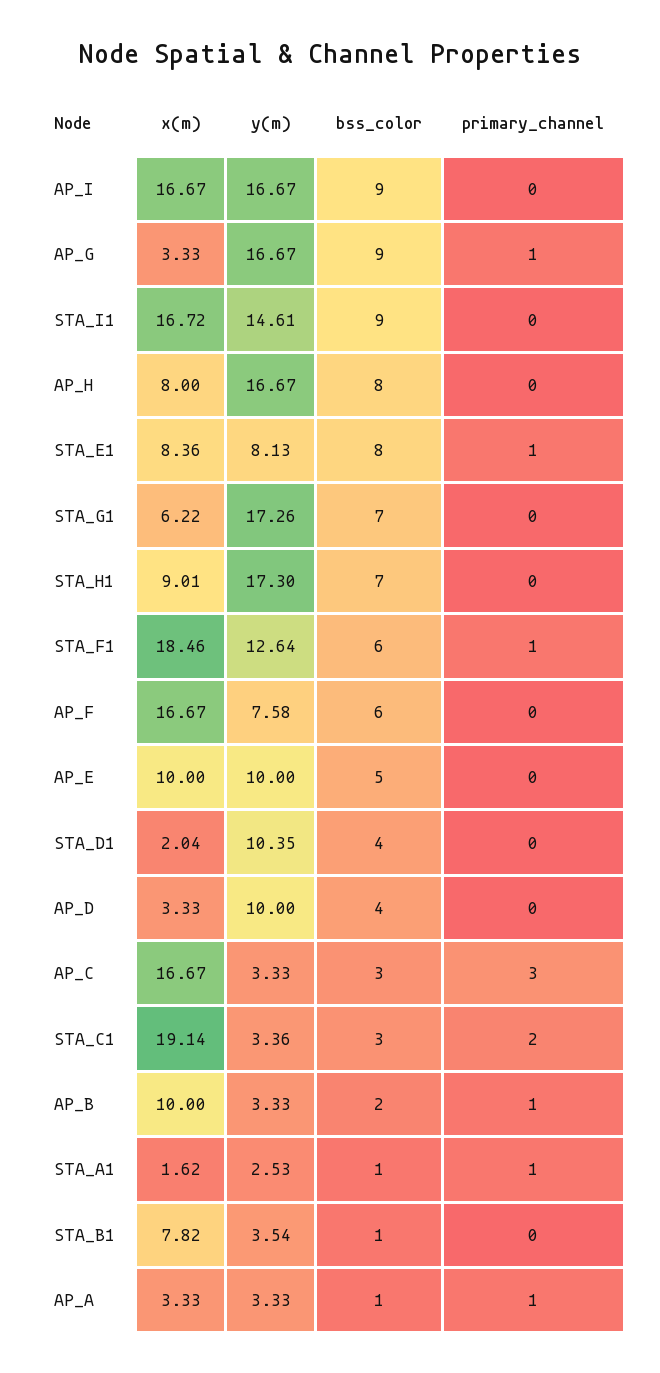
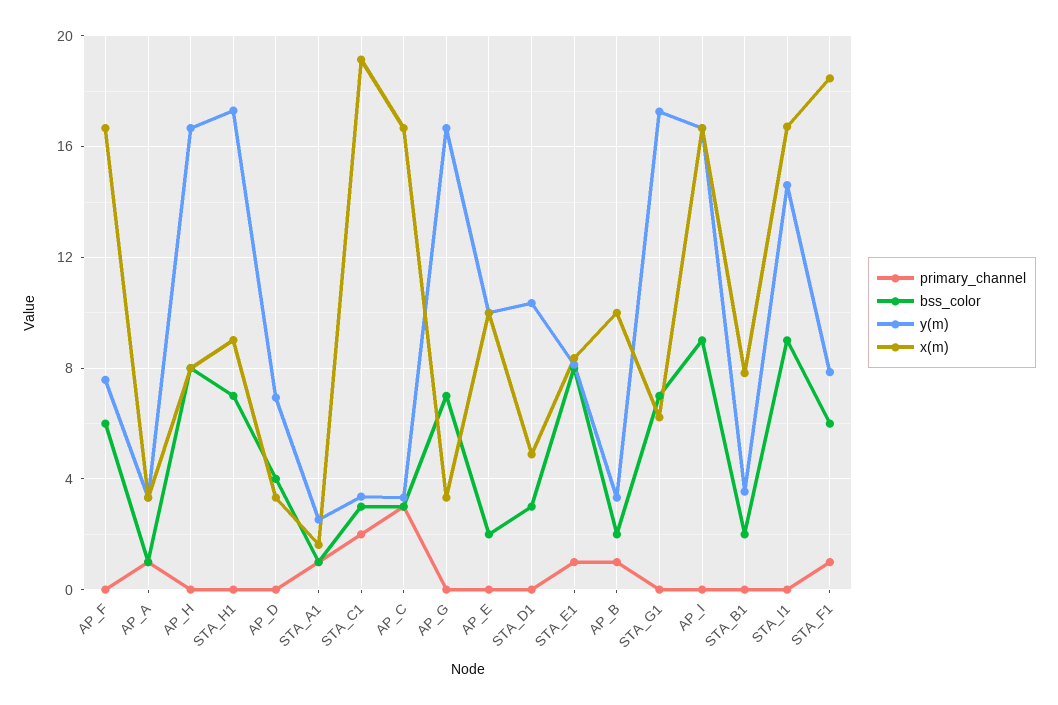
  {
    "x(m)": {
      "AP_I": 16.67,
      "AP_G": 3.33,
      "STA_I1": 16.72,
      "AP_H": 8,
      "STA_E1": 8.36,
      "STA_G1": 6.22,
      "STA_H1": 9.01,
      "STA_F1": 18.46,
      "AP_F": 16.67,
      "AP_E": 10,
-     "STA_D1": 2.04,
+     "STA_D1": 5,
      "AP_D": 3.33,
      "AP_C": 16.67,
      "STA_C1": 19.14,
      "AP_B": 10,
      "STA_A1": 1.62,
      "STA_B1": 7.82,
      "AP_A": 3.33
    },
    "y(m)": {
      "AP_I": 16.67,
      "AP_G": 16.67,
      "STA_I1": 14.61,
      "AP_H": 16.67,
      "STA_E1": 8.13,
      "STA_G1": 17.26,
      "STA_H1": 17.3,
-     "STA_F1": 12.64,
+     "STA_F1": 8,
      "AP_F": 7.58,
      "AP_E": 10,
      "STA_D1": 10.35,
-     "AP_D": 10,
+     "AP_D": 7,
      "AP_C": 3.33,
      "STA_C1": 3.36,
      "AP_B": 3.33,
      "STA_A1": 2.53,
      "STA_B1": 3.54,
      "AP_A": 3.33
    },
    "bss_color": {
      "AP_I": 9,
-     "AP_G": 9,
+     "AP_G": 7,
      "STA_I1": 9,
      "AP_H": 8,
      "STA_E1": 8,
      "STA_G1": 7,
      "STA_H1": 7,
      "STA_F1": 6,
      "AP_F": 6,
-     "AP_E": 5,
+     "AP_E": 2,
-     "STA_D1": 4,
+     "STA_D1": 3,
      "AP_D": 4,
      "AP_C": 3,
      "STA_C1": 3,
      "AP_B": 2,
      "STA_A1": 1,
-     "STA_B1": 1,
+     "STA_B1": 2,
      "AP_A": 1
    },
    "primary_channel": {
      "AP_I": 0,
-     "AP_G": 1,
+     "AP_G": 0,
      "STA_I1": 0,
      "AP_H": 0,
      "STA_E1": 1,
      "STA_G1": 0,
      "STA_H1": 0,
      "STA_F1": 1,
      "AP_F": 0,
      "AP_E": 0,
      "STA_D1": 0,
      "AP_D": 0,
      "AP_C": 3,
      "STA_C1": 2,
      "AP_B": 1,
      "STA_A1": 1,
      "STA_B1": 0,
      "AP_A": 1
    }
  }

